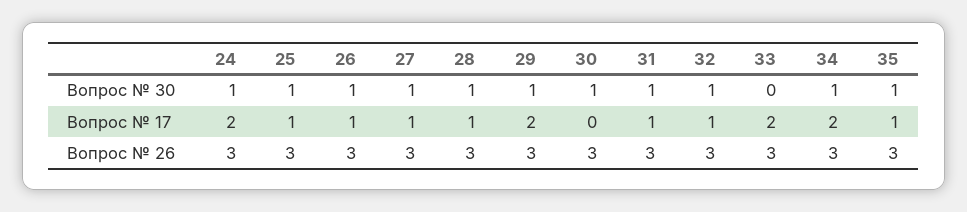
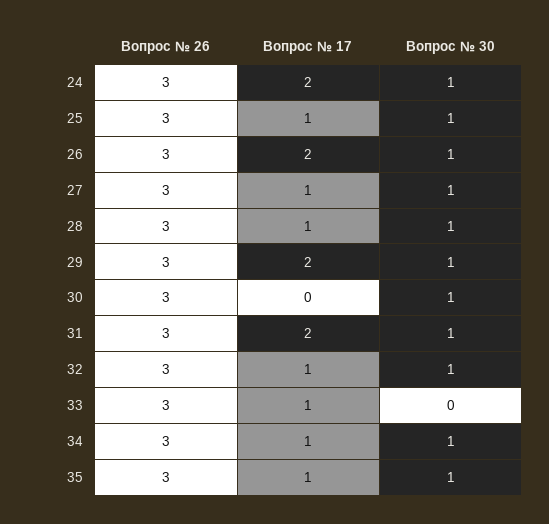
  {
    "24": {
      "Вопрос № 30": 1,
      "Вопрос № 17": 2,
      "Вопрос № 26": 3
    },
    "25": {
      "Вопрос № 30": 1,
      "Вопрос № 17": 1,
      "Вопрос № 26": 3
    },
    "26": {
      "Вопрос № 30": 1,
-     "Вопрос № 17": 1,
+     "Вопрос № 17": 2,
      "Вопрос № 26": 3
    },
    "27": {
      "Вопрос № 30": 1,
      "Вопрос № 17": 1,
      "Вопрос № 26": 3
    },
    "28": {
      "Вопрос № 30": 1,
      "Вопрос № 17": 1,
      "Вопрос № 26": 3
    },
    "29": {
      "Вопрос № 30": 1,
      "Вопрос № 17": 2,
      "Вопрос № 26": 3
    },
    "30": {
      "Вопрос № 30": 1,
      "Вопрос № 17": 0,
      "Вопрос № 26": 3
    },
    "31": {
      "Вопрос № 30": 1,
-     "Вопрос № 17": 1,
+     "Вопрос № 17": 2,
      "Вопрос № 26": 3
    },
    "32": {
      "Вопрос № 30": 1,
      "Вопрос № 17": 1,
      "Вопрос № 26": 3
    },
    "33": {
      "Вопрос № 30": 0,
-     "Вопрос № 17": 2,
+     "Вопрос № 17": 1,
      "Вопрос № 26": 3
    },
    "34": {
      "Вопрос № 30": 1,
-     "Вопрос № 17": 2,
+     "Вопрос № 17": 1,
      "Вопрос № 26": 3
    },
    "35": {
      "Вопрос № 30": 1,
      "Вопрос № 17": 1,
      "Вопрос № 26": 3
    }
  }

